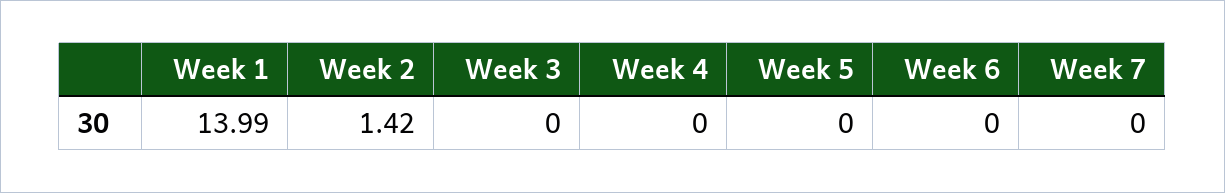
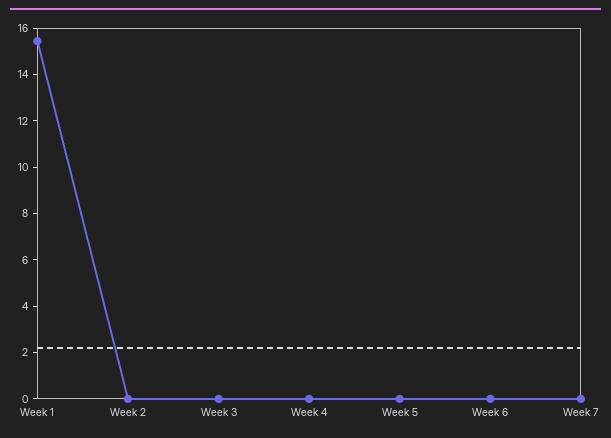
  {
-   "Week 1": 13.99,
+   "Week 1": 15.5,
-   "Week 2": 1.42,
+   "Week 2": 0,
    "Week 3": 0,
    "Week 4": 0,
    "Week 5": 0,
    "Week 6": 0,
    "Week 7": 0
  }

